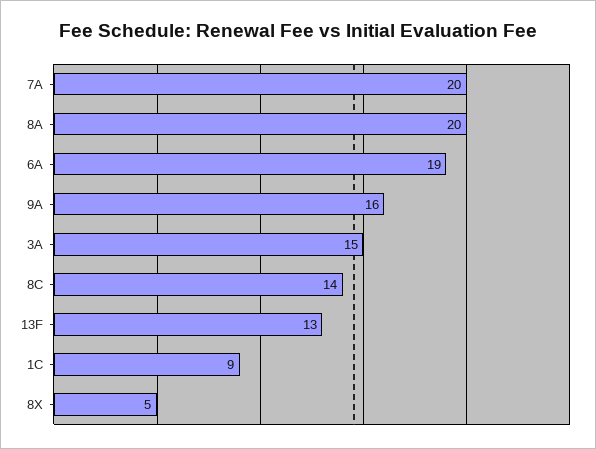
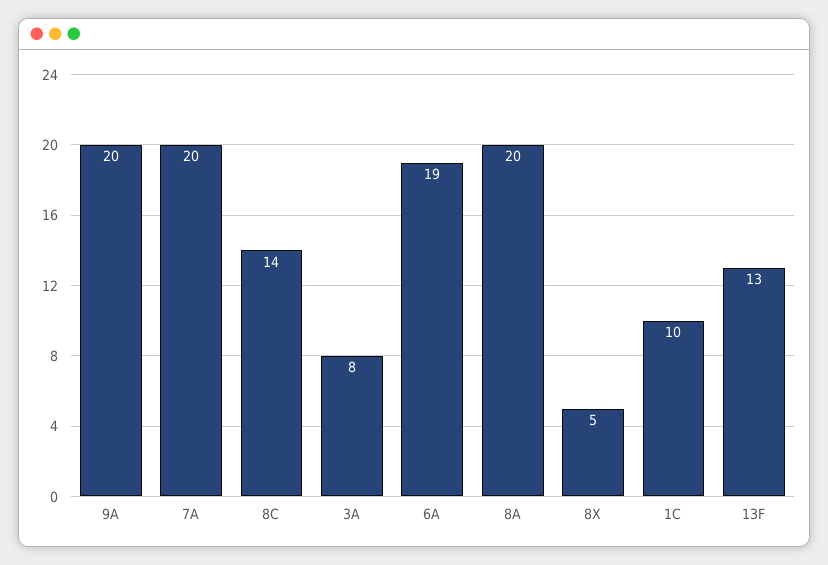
  {
    "7A": 20,
    "8A": 20,
    "6A": 19,
-   "9A": 16,
+   "9A": 20,
-   "3A": 15,
+   "3A": 8,
    "8C": 14,
    "13F": 13,
-   "1C": 9,
+   "1C": 10,
    "8X": 5
  }

